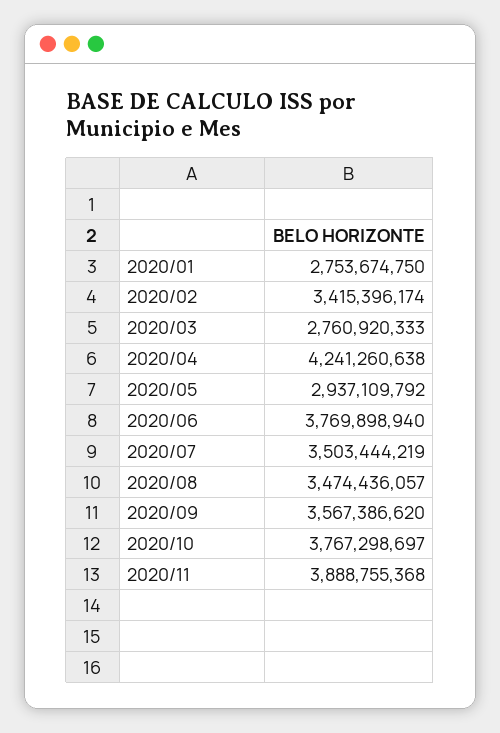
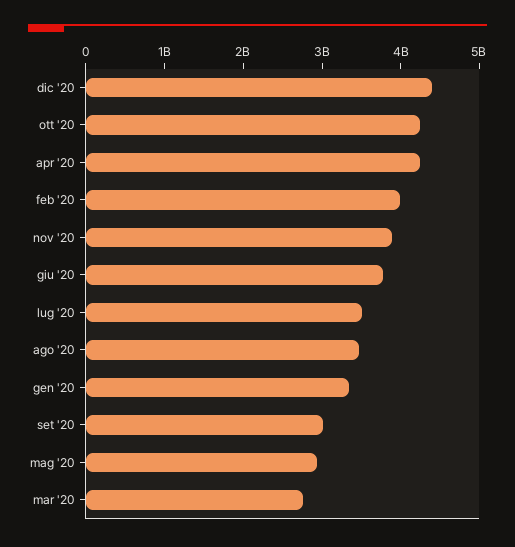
  {
-   "2020/01": 2753674750,
+   "2020/01": 3400000000,
-   "2020/02": 3415396174,
+   "2020/02": 4000000000,
    "2020/03": 2760920333,
    "2020/04": 4241260638,
    "2020/05": 2937109792,
    "2020/06": 3769898940,
    "2020/07": 3503444219,
    "2020/08": 3474436057,
-   "2020/09": 3567386620,
+   "2020/09": 3000000000,
-   "2020/10": 3767298697,
+   "2020/10": 4200000000,
-   "2020/11": 3888755368
+   "2020/11": 3888755368,
+   "dic '20": 4400000000
  }

